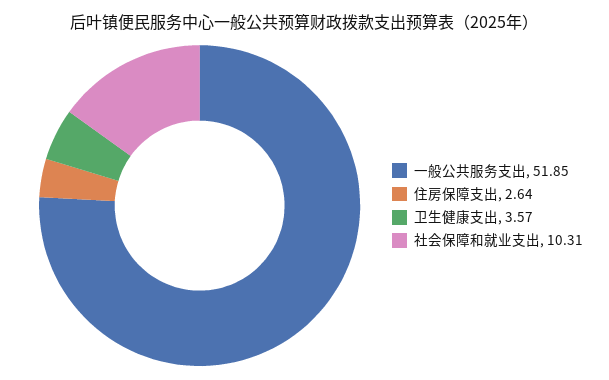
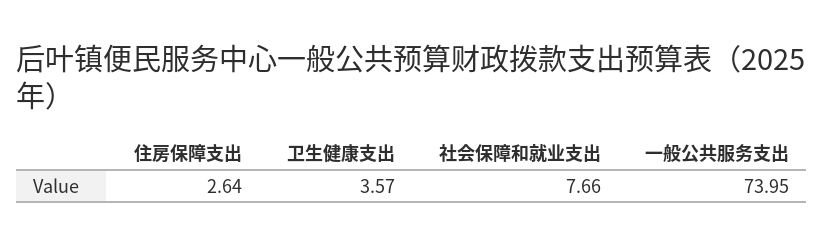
  {
-   "一般公共服务支出": 51.85,
+   "一般公共服务支出": 73.95,
    "住房保障支出": 2.64,
    "卫生健康支出": 3.57,
-   "社会保障和就业支出": 10.31
+   "社会保障和就业支出": 7.66
  }

